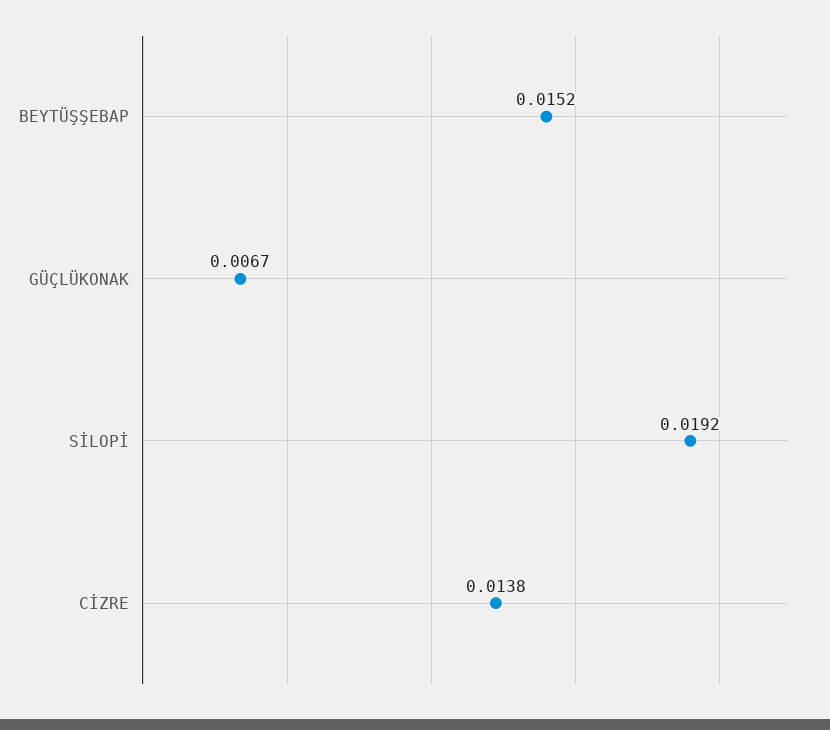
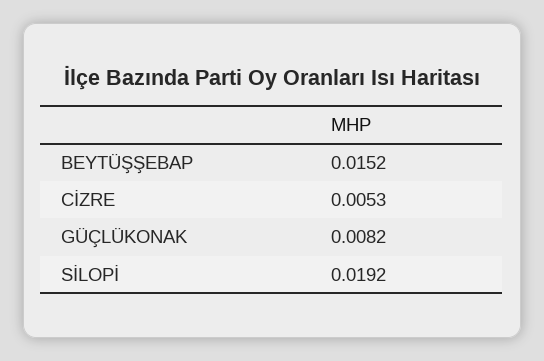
  {
    "BEYTÜŞŞEBAP": 0.0152,
-   "GÜÇLÜKONAK": 0.0067,
+   "GÜÇLÜKONAK": 0.0082,
    "SİLOPİ": 0.0192,
-   "CİZRE": 0.0138
+   "CİZRE": 0.0053
  }

